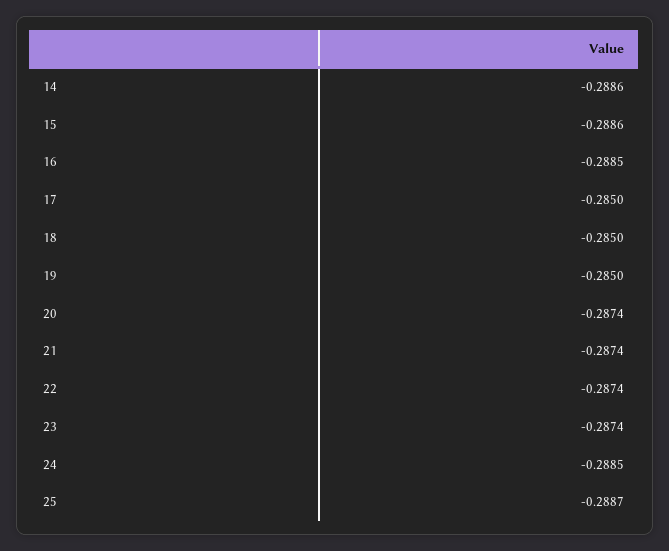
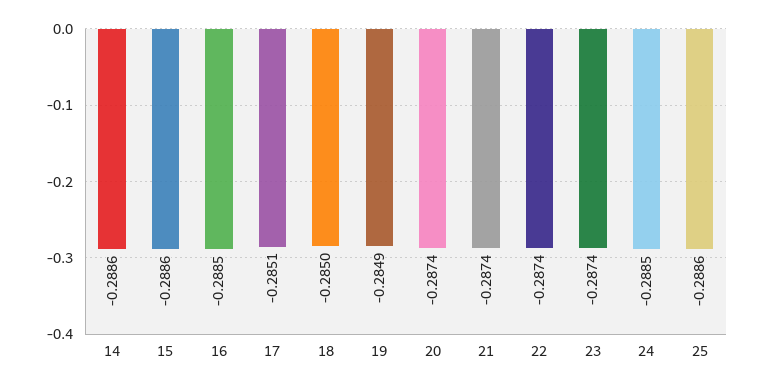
  {
    "14": -0.2886,
    "15": -0.2886,
    "16": -0.2885,
-   "17": -0.285,
+   "17": -0.2851,
    "18": -0.285,
-   "19": -0.285,
+   "19": -0.2849,
    "20": -0.2874,
    "21": -0.2874,
    "22": -0.2874,
    "23": -0.2874,
    "24": -0.2885,
-   "25": -0.2887
+   "25": -0.2886
  }

